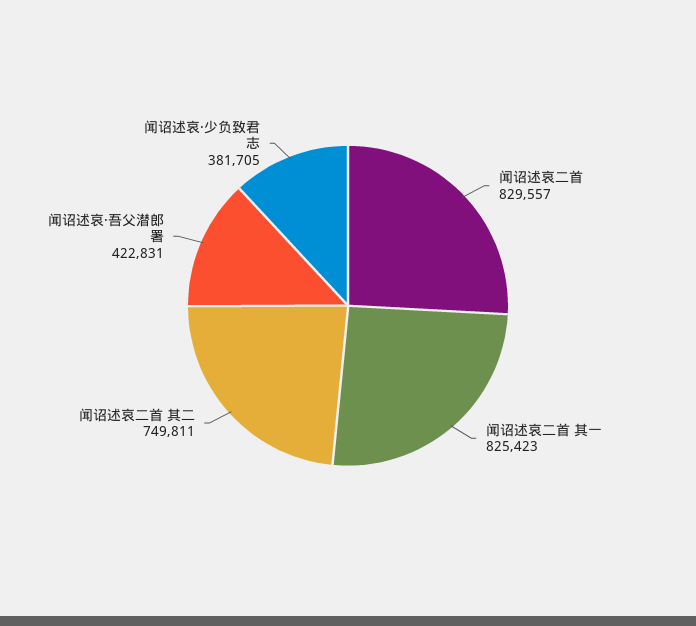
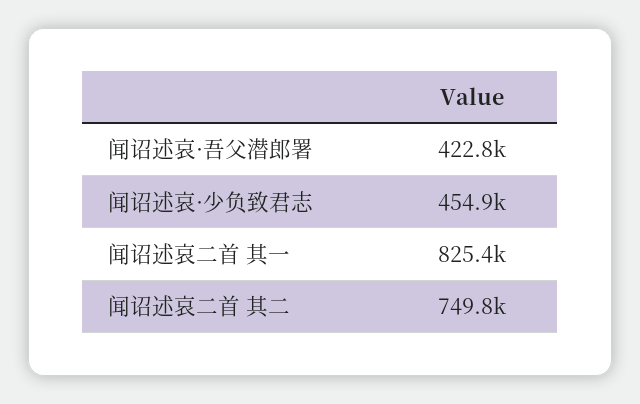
  {
-   "闻诏述哀二首": 829557,
    "闻诏述哀二首 其一": 825423,
    "闻诏述哀二首 其二": 749811,
    "闻诏述哀·吾父潜郎署": 422831,
-   "闻诏述哀·少负致君志": 381705
+   "闻诏述哀·少负致君志": 454900
  }

